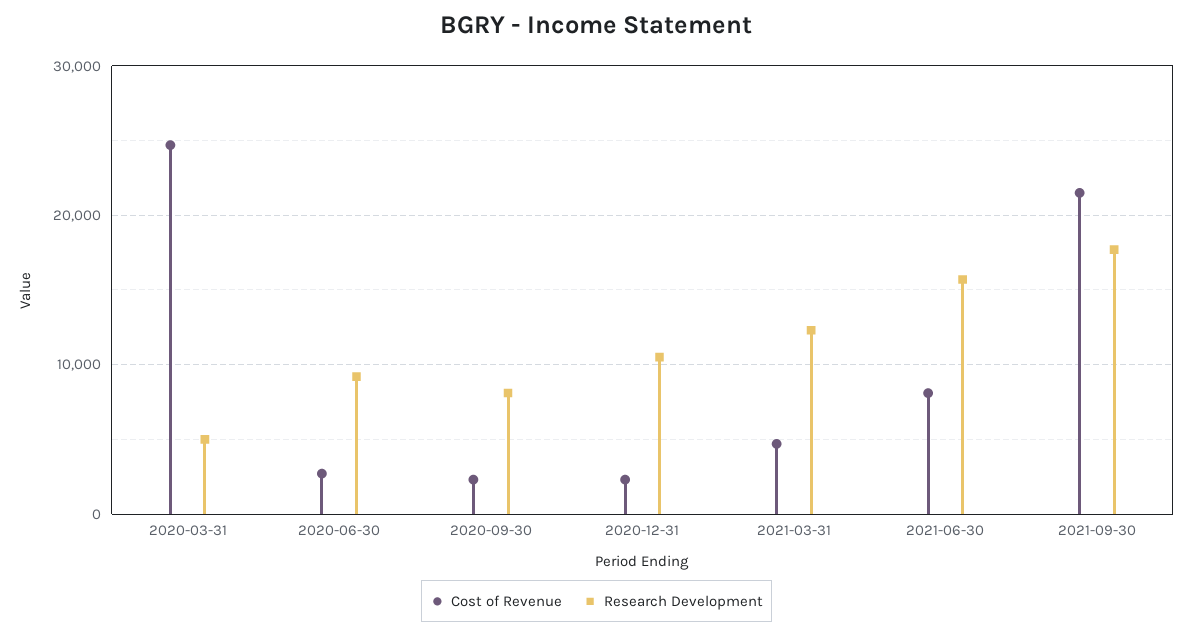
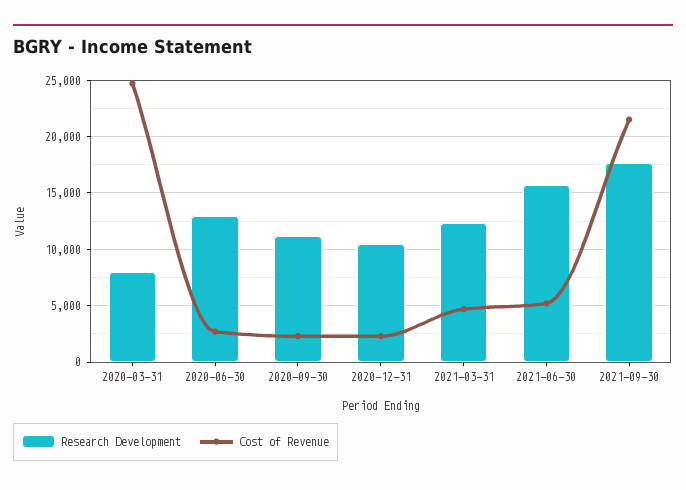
  {
    "Cost of Revenue": {
      "2020-03-31": 25000,
      "2020-06-30": 3000,
      "2020-09-30": 2000,
      "2020-12-31": 2000,
      "2021-03-31": 5000,
-     "2021-06-30": 8000,
+     "2021-06-30": 5000,
      "2021-09-30": 22000
    },
    "Research Development": {
-     "2020-03-31": 5000,
+     "2020-03-31": 8000,
-     "2020-06-30": 9000,
+     "2020-06-30": 13000,
-     "2020-09-30": 8000,
+     "2020-09-30": 11000,
      "2020-12-31": 11000,
      "2021-03-31": 12000,
      "2021-06-30": 16000,
      "2021-09-30": 18000
    }
  }

